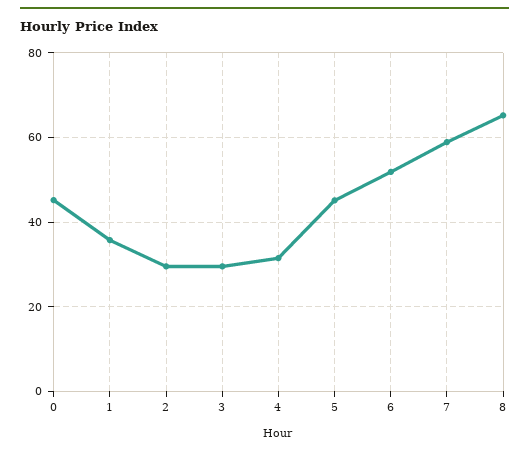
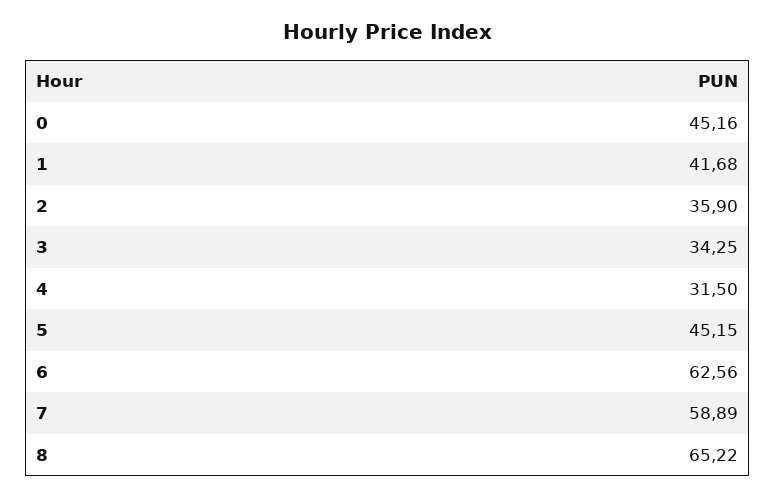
  {
    "0": 45.16,
-   "1": 36,
+   "1": 41.68,
-   "2": 30,
+   "2": 35.9,
-   "3": 30,
+   "3": 34.25,
    "4": 31.5,
    "5": 45.15,
-   "6": 52,
+   "6": 62.56,
    "7": 58.89,
    "8": 65.22
  }

